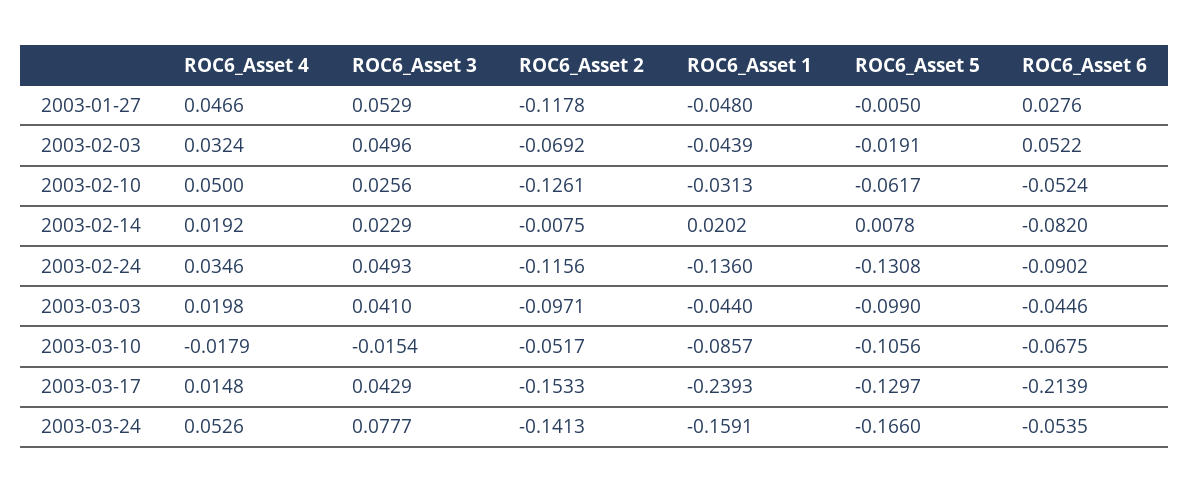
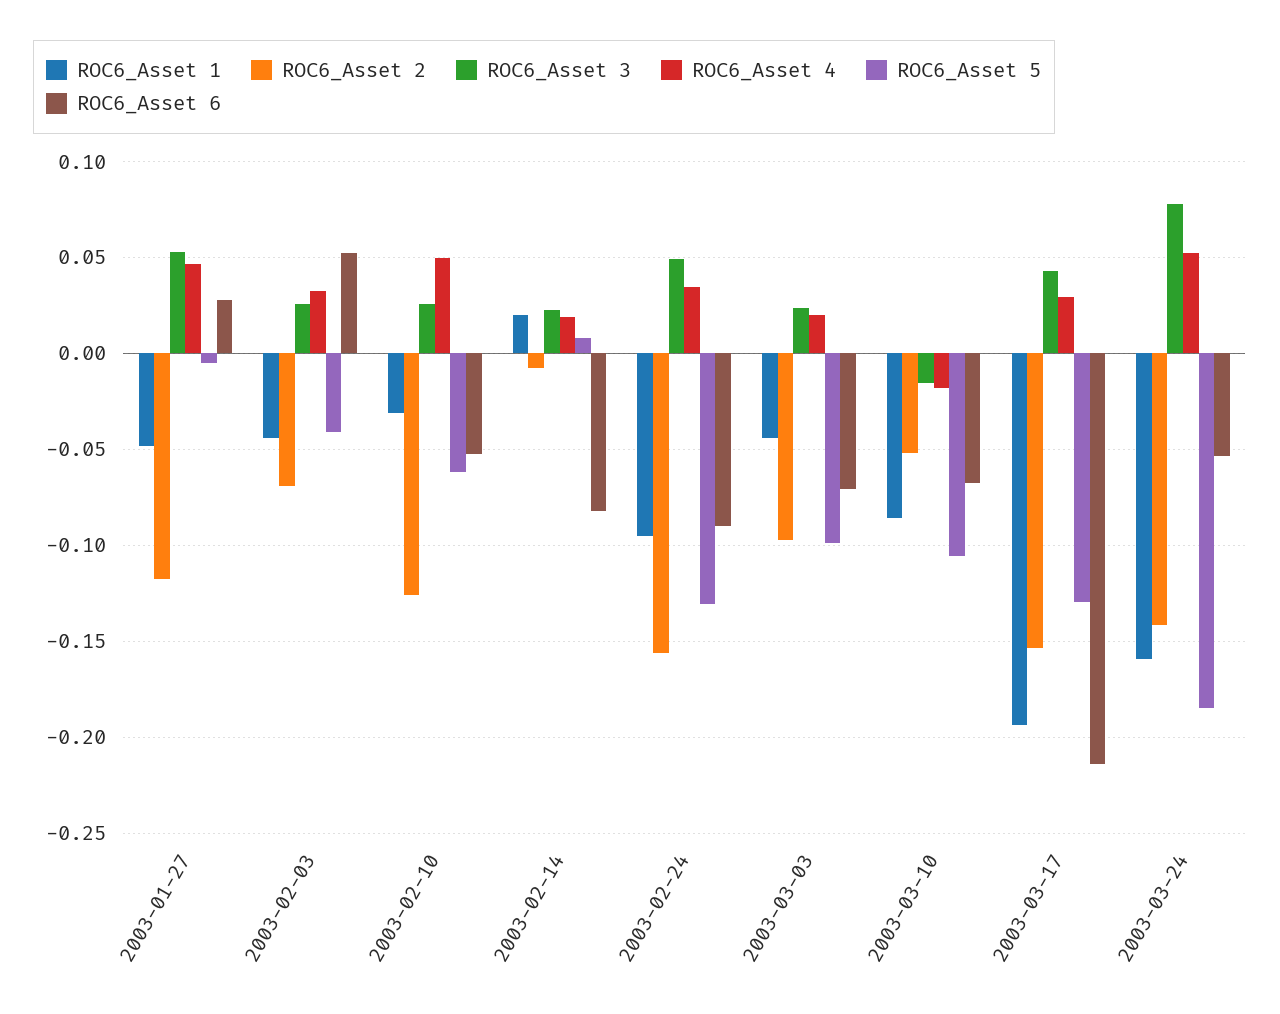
  {
    "ROC6_Asset 4": {
      "2003-01-27": 0.0466,
      "2003-02-03": 0.0324,
      "2003-02-10": 0.05,
      "2003-02-14": 0.0192,
      "2003-02-24": 0.0346,
      "2003-03-03": 0.0198,
      "2003-03-10": -0.0179,
-     "2003-03-17": 0.0148,
+     "2003-03-17": 0.03,
      "2003-03-24": 0.0526
    },
    "ROC6_Asset 3": {
      "2003-01-27": 0.0529,
-     "2003-02-03": 0.0496,
+     "2003-02-03": 0.025,
      "2003-02-10": 0.0256,
      "2003-02-14": 0.0229,
      "2003-02-24": 0.0493,
-     "2003-03-03": 0.041,
+     "2003-03-03": 0.025,
      "2003-03-10": -0.0154,
      "2003-03-17": 0.0429,
      "2003-03-24": 0.0777
    },
    "ROC6_Asset 2": {
      "2003-01-27": -0.1178,
      "2003-02-03": -0.0692,
      "2003-02-10": -0.1261,
      "2003-02-14": -0.0075,
-     "2003-02-24": -0.1156,
+     "2003-02-24": -0.155,
      "2003-03-03": -0.0971,
      "2003-03-10": -0.0517,
      "2003-03-17": -0.1533,
      "2003-03-24": -0.1413
    },
    "ROC6_Asset 1": {
      "2003-01-27": -0.048,
      "2003-02-03": -0.0439,
      "2003-02-10": -0.0313,
      "2003-02-14": 0.0202,
-     "2003-02-24": -0.136,
+     "2003-02-24": -0.095,
      "2003-03-03": -0.044,
      "2003-03-10": -0.0857,
-     "2003-03-17": -0.2393,
+     "2003-03-17": -0.195,
      "2003-03-24": -0.1591
    },
    "ROC6_Asset 5": {
      "2003-01-27": -0.005,
-     "2003-02-03": -0.0191,
+     "2003-02-03": -0.04,
      "2003-02-10": -0.0617,
      "2003-02-14": 0.0078,
      "2003-02-24": -0.1308,
      "2003-03-03": -0.099,
      "2003-03-10": -0.1056,
      "2003-03-17": -0.1297,
-     "2003-03-24": -0.166
+     "2003-03-24": -0.185
    },
    "ROC6_Asset 6": {
      "2003-01-27": 0.0276,
      "2003-02-03": 0.0522,
      "2003-02-10": -0.0524,
      "2003-02-14": -0.082,
      "2003-02-24": -0.0902,
-     "2003-03-03": -0.0446,
+     "2003-03-03": -0.07,
      "2003-03-10": -0.0675,
      "2003-03-17": -0.2139,
      "2003-03-24": -0.0535
    }
  }

